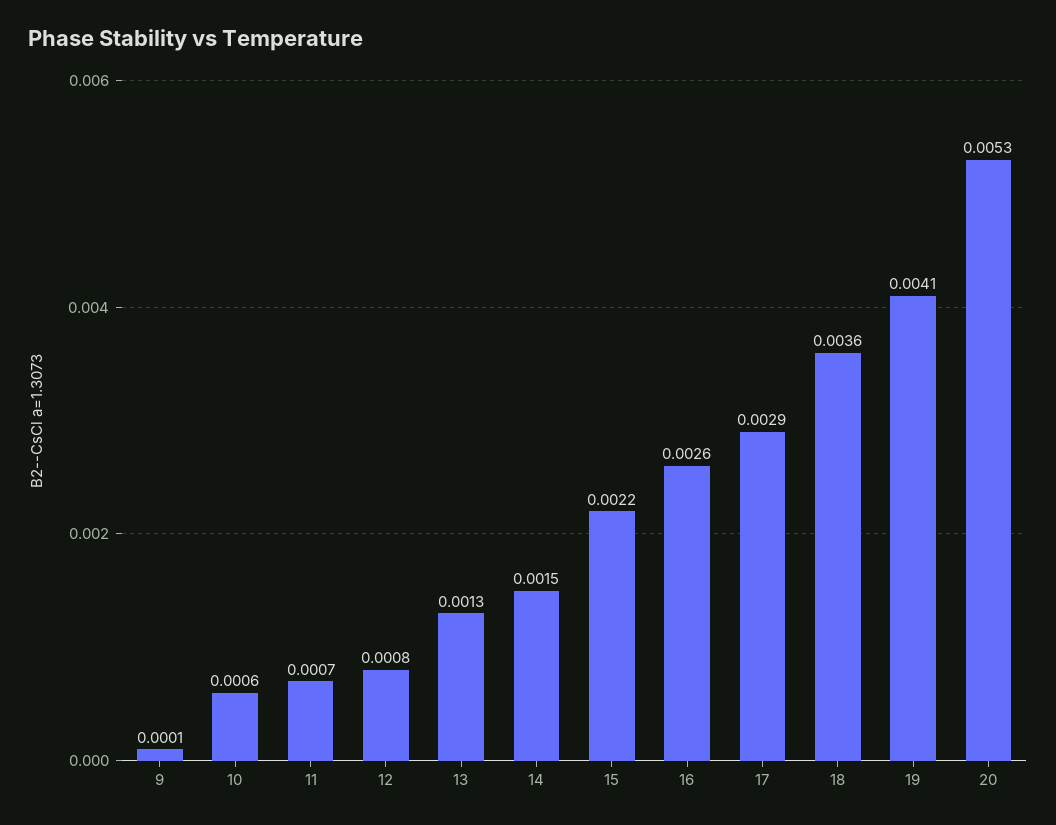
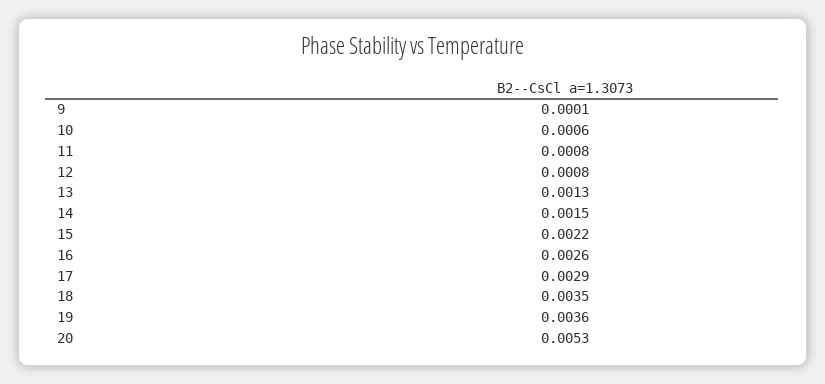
  {
    "9": 0.0001,
    "10": 0.0006,
-   "11": 0.0007,
+   "11": 0.0008,
    "12": 0.0008,
    "13": 0.0013,
    "14": 0.0015,
    "15": 0.0022,
    "16": 0.0026,
    "17": 0.0029,
-   "18": 0.0036,
+   "18": 0.0035,
-   "19": 0.0041,
+   "19": 0.0036,
    "20": 0.0053
  }

